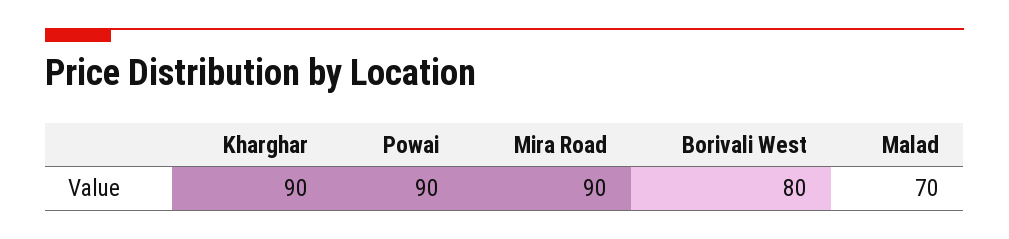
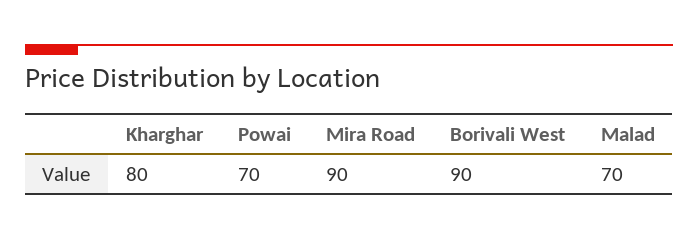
  {
-   "Kharghar": 90,
+   "Kharghar": 80,
-   "Powai": 90,
+   "Powai": 70,
    "Mira Road": 90,
-   "Borivali West": 80,
+   "Borivali West": 90,
    "Malad": 70
  }

